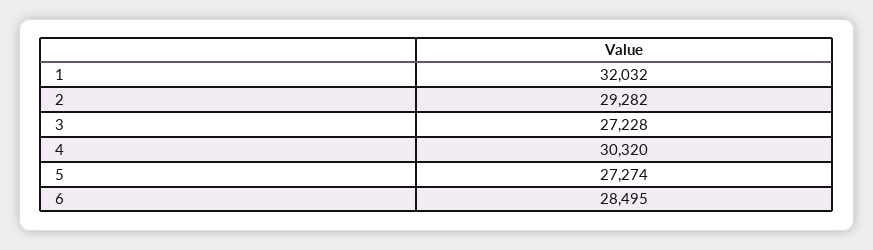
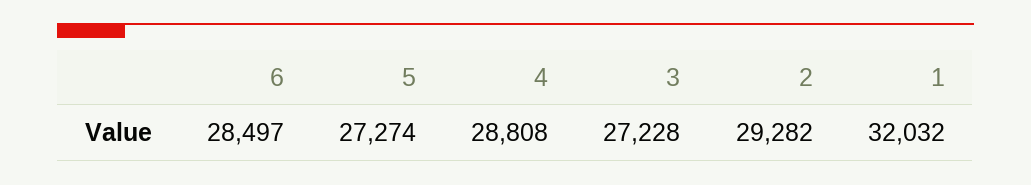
  {
    "1": 32032,
    "2": 29282,
    "3": 27228,
-   "4": 30320,
+   "4": 28808,
    "5": 27274,
-   "6": 28495
+   "6": 28497
  }

